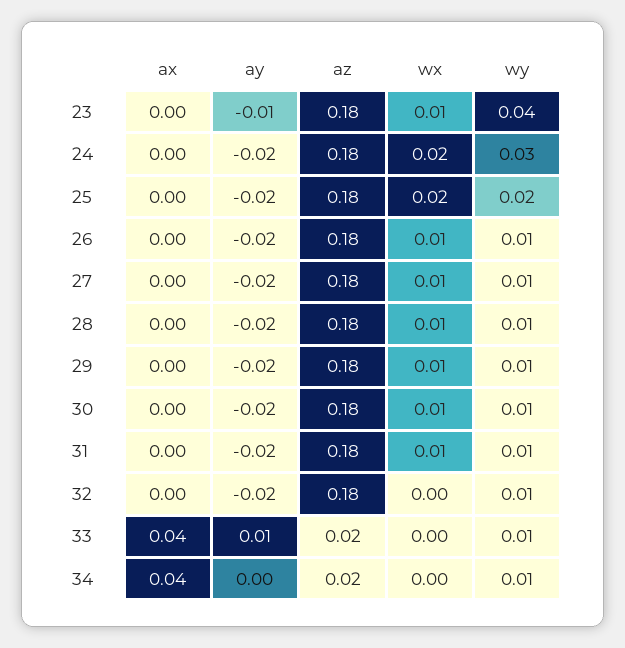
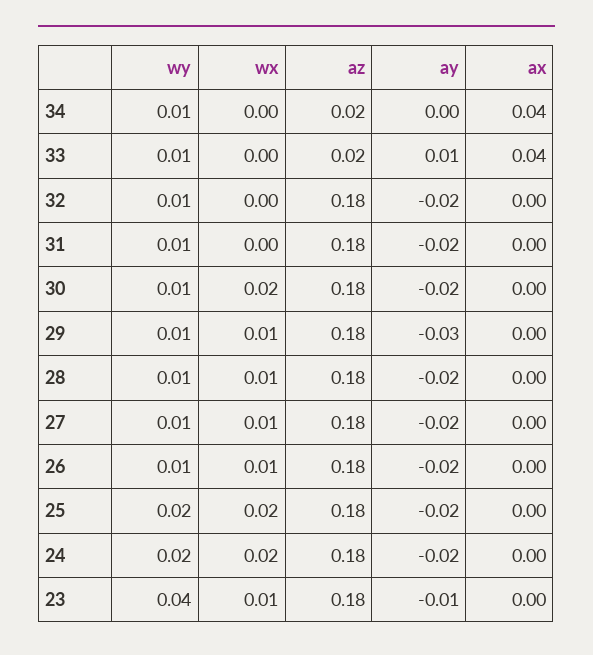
  {
    "ax": {
      "23": 0,
      "24": 0,
      "25": 0,
      "26": 0,
      "27": 0,
      "28": 0,
      "29": 0,
      "30": 0,
      "31": 0,
      "32": 0,
      "33": 0.04,
      "34": 0.04
    },
    "ay": {
      "23": -0.01,
      "24": -0.02,
      "25": -0.02,
      "26": -0.02,
      "27": -0.02,
      "28": -0.02,
-     "29": -0.02,
+     "29": -0.03,
      "30": -0.02,
      "31": -0.02,
      "32": -0.02,
      "33": 0.01,
      "34": 0
    },
    "az": {
      "23": 0.18,
      "24": 0.18,
      "25": 0.18,
      "26": 0.18,
      "27": 0.18,
      "28": 0.18,
      "29": 0.18,
      "30": 0.18,
      "31": 0.18,
      "32": 0.18,
      "33": 0.02,
      "34": 0.02
    },
    "wx": {
      "23": 0.01,
      "24": 0.02,
      "25": 0.02,
      "26": 0.01,
      "27": 0.01,
      "28": 0.01,
      "29": 0.01,
-     "30": 0.01,
+     "30": 0.02,
-     "31": 0.01,
+     "31": 0,
      "32": 0,
      "33": 0,
      "34": 0
    },
    "wy": {
      "23": 0.04,
-     "24": 0.03,
+     "24": 0.02,
      "25": 0.02,
      "26": 0.01,
      "27": 0.01,
      "28": 0.01,
      "29": 0.01,
      "30": 0.01,
      "31": 0.01,
      "32": 0.01,
      "33": 0.01,
      "34": 0.01
    }
  }

